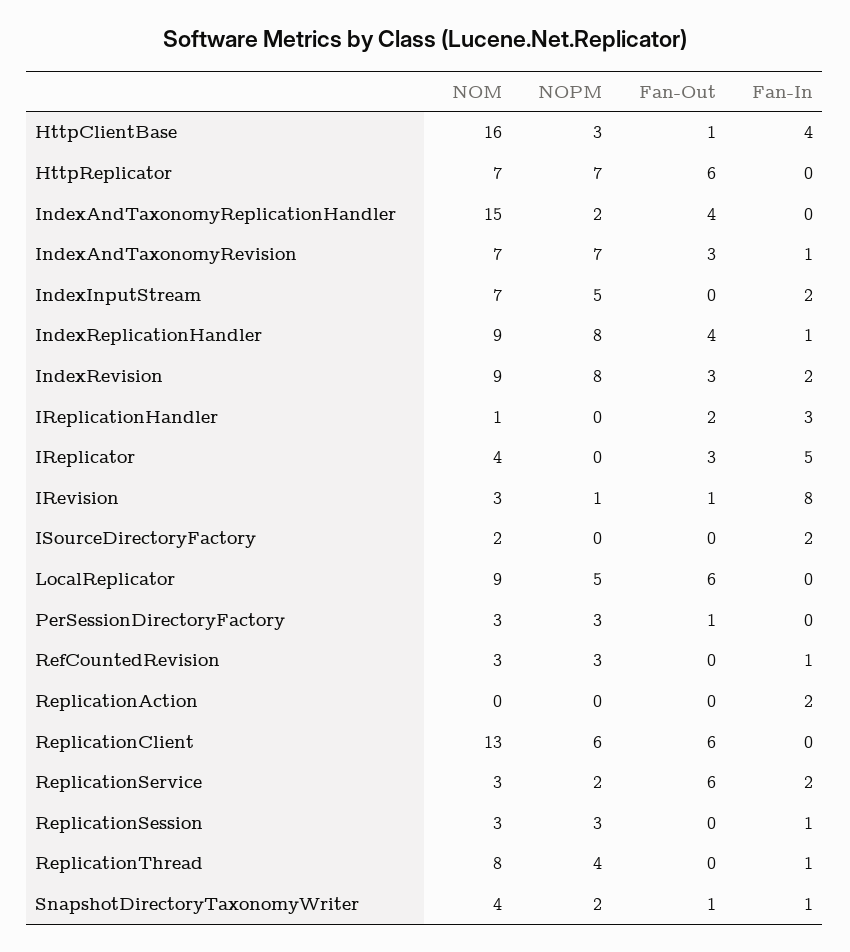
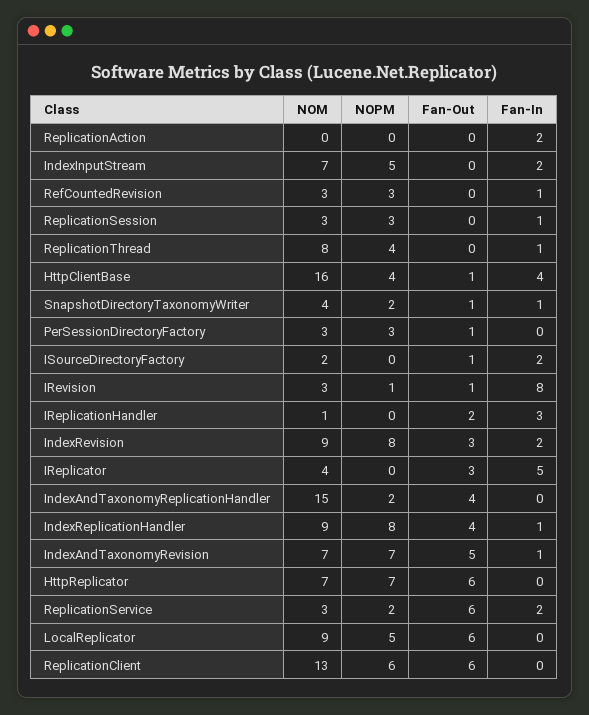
  {
    "NOM": {
      "HttpClientBase": 16,
      "HttpReplicator": 7,
      "IndexAndTaxonomyReplicationHandler": 15,
      "IndexAndTaxonomyRevision": 7,
      "IndexInputStream": 7,
      "IndexReplicationHandler": 9,
      "IndexRevision": 9,
      "IReplicationHandler": 1,
      "IReplicator": 4,
      "IRevision": 3,
      "ISourceDirectoryFactory": 2,
      "LocalReplicator": 9,
      "PerSessionDirectoryFactory": 3,
      "RefCountedRevision": 3,
      "ReplicationAction": 0,
      "ReplicationClient": 13,
      "ReplicationService": 3,
      "ReplicationSession": 3,
      "ReplicationThread": 8,
      "SnapshotDirectoryTaxonomyWriter": 4
    },
    "NOPM": {
-     "HttpClientBase": 3,
+     "HttpClientBase": 4,
      "HttpReplicator": 7,
      "IndexAndTaxonomyReplicationHandler": 2,
      "IndexAndTaxonomyRevision": 7,
      "IndexInputStream": 5,
      "IndexReplicationHandler": 8,
      "IndexRevision": 8,
      "IReplicationHandler": 0,
      "IReplicator": 0,
      "IRevision": 1,
      "ISourceDirectoryFactory": 0,
      "LocalReplicator": 5,
      "PerSessionDirectoryFactory": 3,
      "RefCountedRevision": 3,
      "ReplicationAction": 0,
      "ReplicationClient": 6,
      "ReplicationService": 2,
      "ReplicationSession": 3,
      "ReplicationThread": 4,
      "SnapshotDirectoryTaxonomyWriter": 2
    },
    "Fan-Out": {
      "HttpClientBase": 1,
      "HttpReplicator": 6,
      "IndexAndTaxonomyReplicationHandler": 4,
-     "IndexAndTaxonomyRevision": 3,
+     "IndexAndTaxonomyRevision": 5,
      "IndexInputStream": 0,
      "IndexReplicationHandler": 4,
      "IndexRevision": 3,
      "IReplicationHandler": 2,
      "IReplicator": 3,
      "IRevision": 1,
-     "ISourceDirectoryFactory": 0,
+     "ISourceDirectoryFactory": 1,
      "LocalReplicator": 6,
      "PerSessionDirectoryFactory": 1,
      "RefCountedRevision": 0,
      "ReplicationAction": 0,
      "ReplicationClient": 6,
      "ReplicationService": 6,
      "ReplicationSession": 0,
      "ReplicationThread": 0,
      "SnapshotDirectoryTaxonomyWriter": 1
    },
    "Fan-In": {
      "HttpClientBase": 4,
      "HttpReplicator": 0,
      "IndexAndTaxonomyReplicationHandler": 0,
      "IndexAndTaxonomyRevision": 1,
      "IndexInputStream": 2,
      "IndexReplicationHandler": 1,
      "IndexRevision": 2,
      "IReplicationHandler": 3,
      "IReplicator": 5,
      "IRevision": 8,
      "ISourceDirectoryFactory": 2,
      "LocalReplicator": 0,
      "PerSessionDirectoryFactory": 0,
      "RefCountedRevision": 1,
      "ReplicationAction": 2,
      "ReplicationClient": 0,
      "ReplicationService": 2,
      "ReplicationSession": 1,
      "ReplicationThread": 1,
      "SnapshotDirectoryTaxonomyWriter": 1
    }
  }

